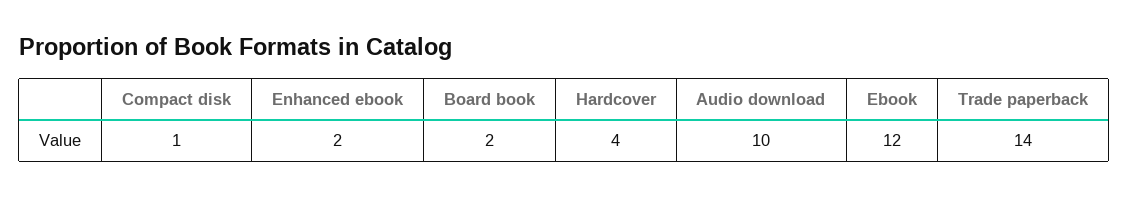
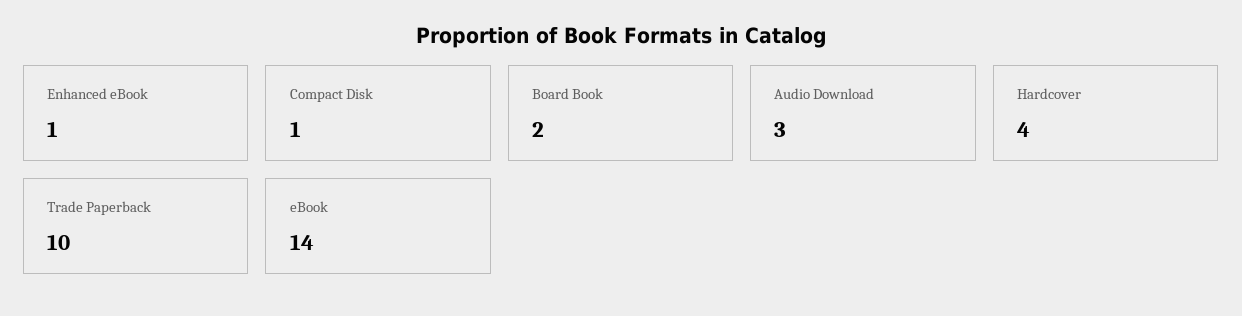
  {
    "Compact disk": 1,
-   "Enhanced ebook": 2,
+   "Enhanced ebook": 1,
    "Board book": 2,
    "Hardcover": 4,
-   "Audio download": 10,
+   "Audio download": 3,
-   "Ebook": 12,
+   "Ebook": 14,
-   "Trade paperback": 14
+   "Trade paperback": 10
  }

